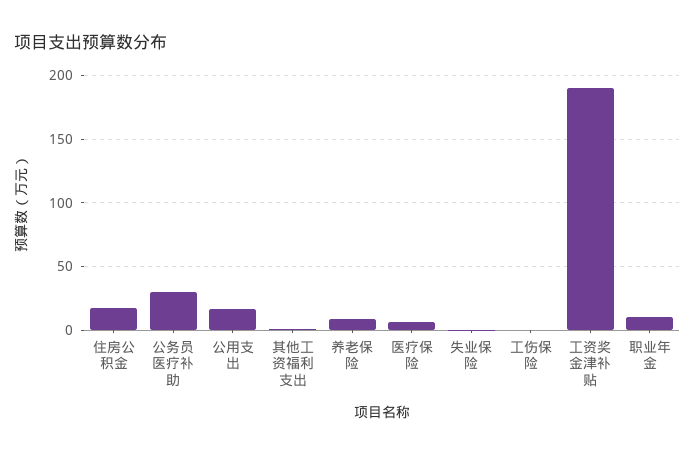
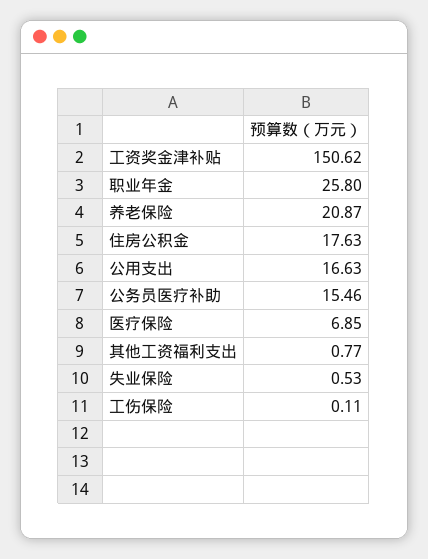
  {
    "住房公积金": 17.63,
-   "公务员医疗补助": 30,
+   "公务员医疗补助": 15.46,
    "公用支出": 16.63,
    "其他工资福利支出": 0.77,
-   "养老保险": 10,
+   "养老保险": 20.87,
    "医疗保险": 6.85,
    "失业保险": 0.53,
    "工伤保险": 0.11,
-   "工资奖金津补贴": 190,
+   "工资奖金津补贴": 150.62,
-   "职业年金": 10
+   "职业年金": 25.8
  }

